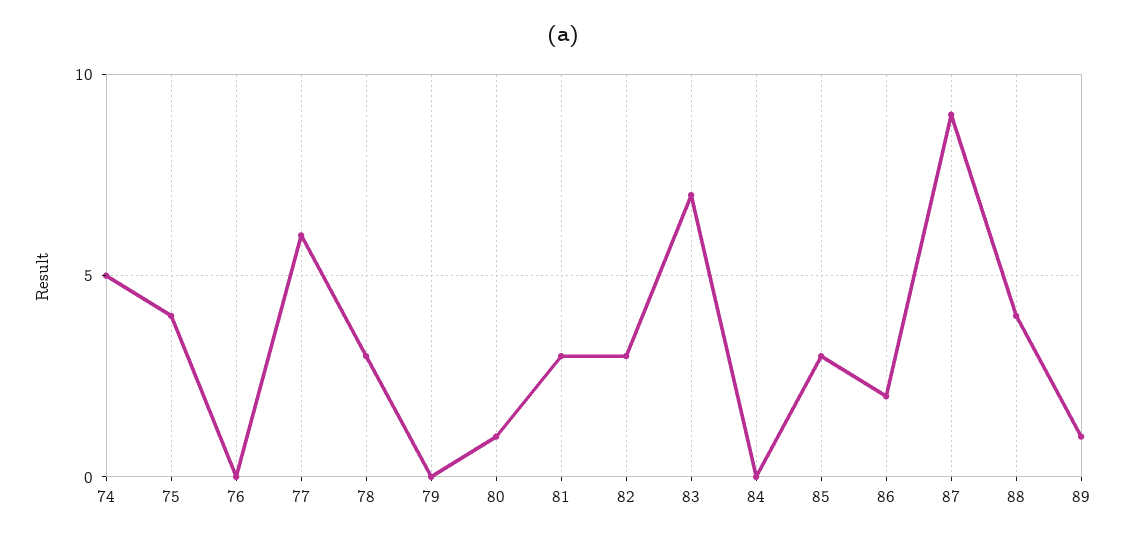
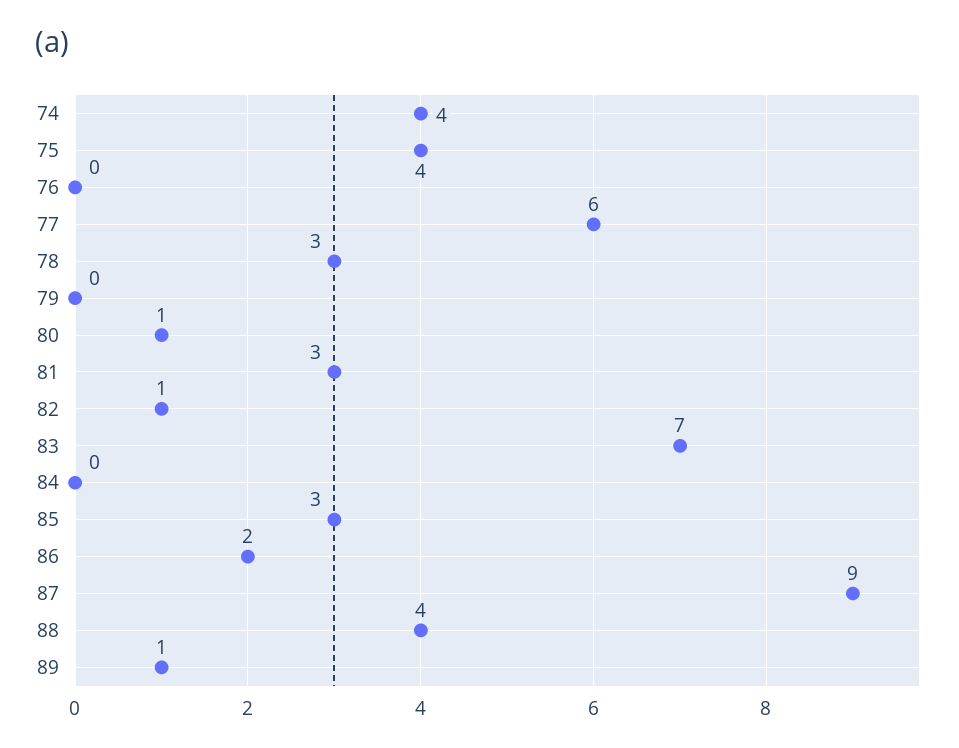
  {
-   "74": 5,
+   "74": 4,
    "75": 4,
    "76": 0,
    "77": 6,
    "78": 3,
    "79": 0,
    "80": 1,
    "81": 3,
-   "82": 3,
+   "82": 1,
    "83": 7,
    "84": 0,
    "85": 3,
    "86": 2,
    "87": 9,
    "88": 4,
    "89": 1
  }

